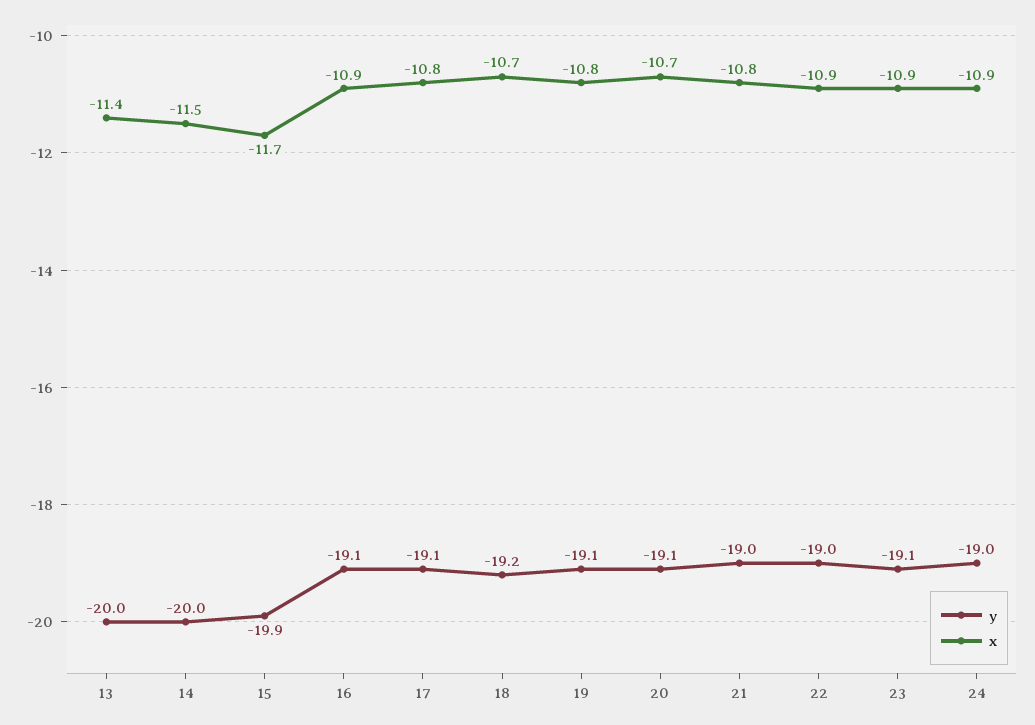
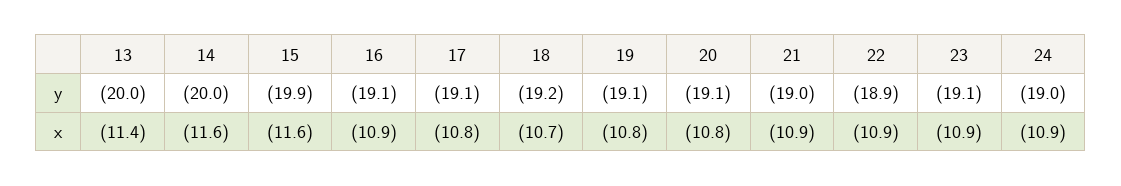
  {
    "y": {
      "13": -20,
      "14": -20,
      "15": -19.9,
      "16": -19.1,
      "17": -19.1,
      "18": -19.2,
      "19": -19.1,
      "20": -19.1,
      "21": -19,
-     "22": -19,
+     "22": -18.9,
      "23": -19.1,
      "24": -19
    },
    "x": {
      "13": -11.4,
-     "14": -11.5,
+     "14": -11.6,
-     "15": -11.7,
+     "15": -11.6,
      "16": -10.9,
      "17": -10.8,
      "18": -10.7,
      "19": -10.8,
-     "20": -10.7,
+     "20": -10.8,
-     "21": -10.8,
+     "21": -10.9,
      "22": -10.9,
      "23": -10.9,
      "24": -10.9
    }
  }

